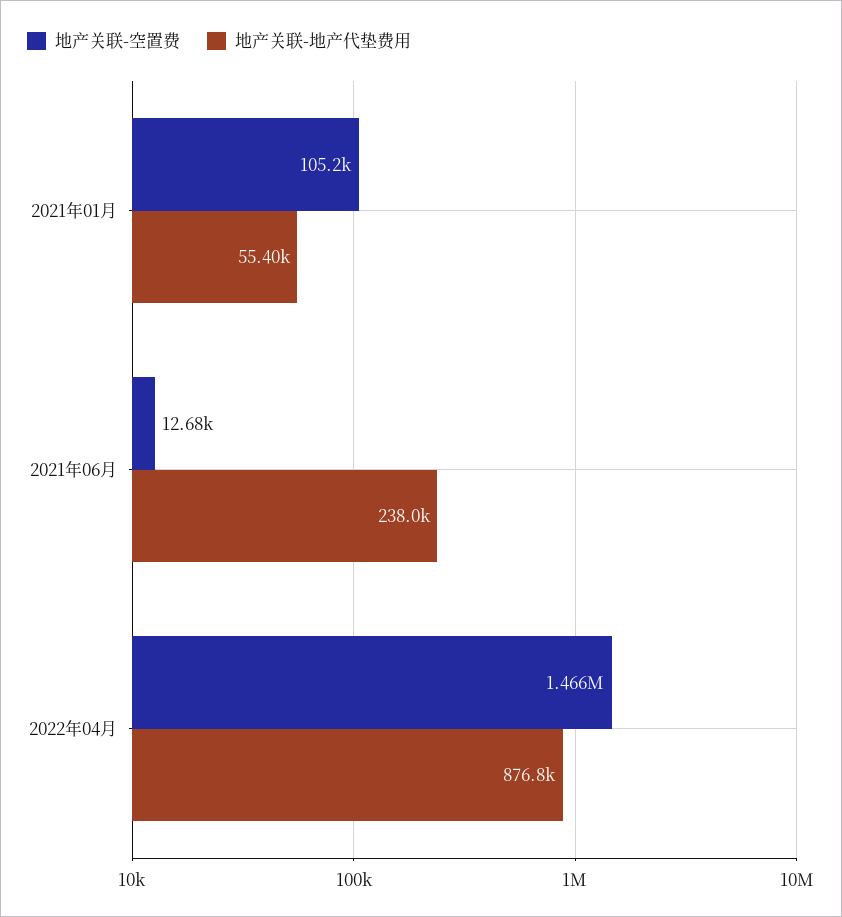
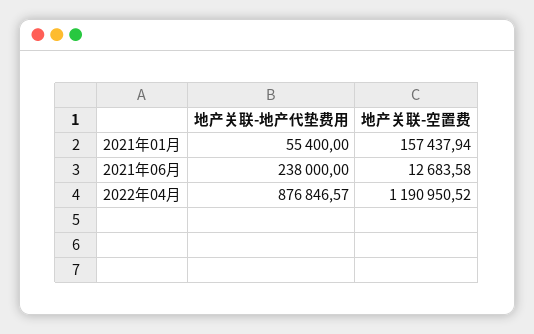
  {
    "地产关联-空置费": {
-     "2021年01月": 105200,
+     "2021年01月": 157437.94,
      "2021年06月": 12683.58,
-     "2022年04月": 1466000
+     "2022年04月": 1190950.52
    },
    "地产关联-地产代垫费用": {
      "2021年01月": 55400,
      "2021年06月": 238000,
      "2022年04月": 876846.57
    }
  }

